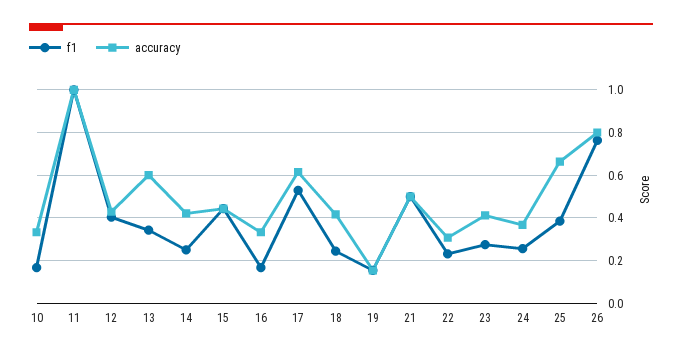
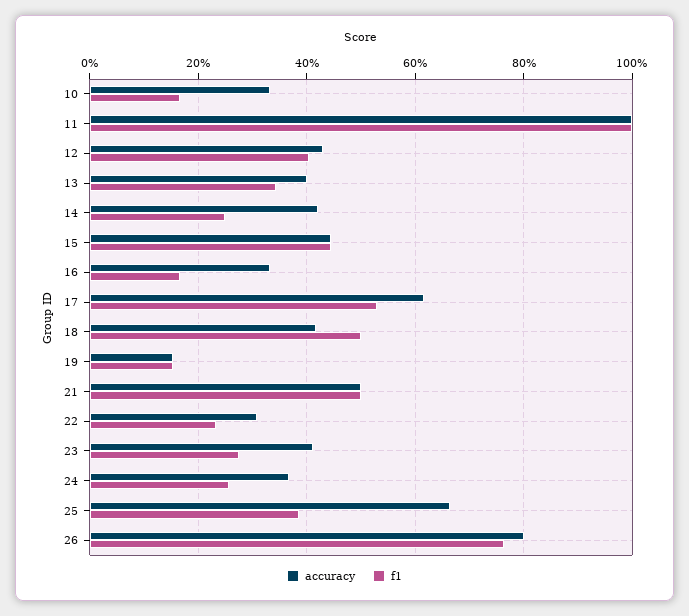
  {
    "f1": {
      "10": 0.16,
      "11": 1,
      "12": 0.4,
      "13": 0.34,
      "14": 0.26,
      "15": 0.44,
      "16": 0.16,
      "17": 0.52,
-     "18": 0.25,
+     "18": 0.5,
      "19": 0.16,
      "21": 0.5,
      "22": 0.24,
      "23": 0.28,
      "24": 0.26,
      "25": 0.38,
      "26": 0.76
    },
    "accuracy": {
      "10": 0.34,
      "11": 1,
      "12": 0.42,
-     "13": 0.6,
+     "13": 0.4,
      "14": 0.42,
      "15": 0.44,
      "16": 0.34,
      "17": 0.62,
      "18": 0.42,
      "19": 0.16,
      "21": 0.5,
      "22": 0.3,
      "23": 0.42,
      "24": 0.36,
      "25": 0.66,
      "26": 0.8
    }
  }

